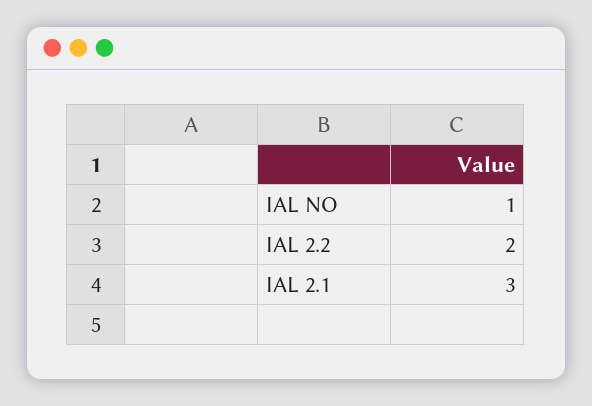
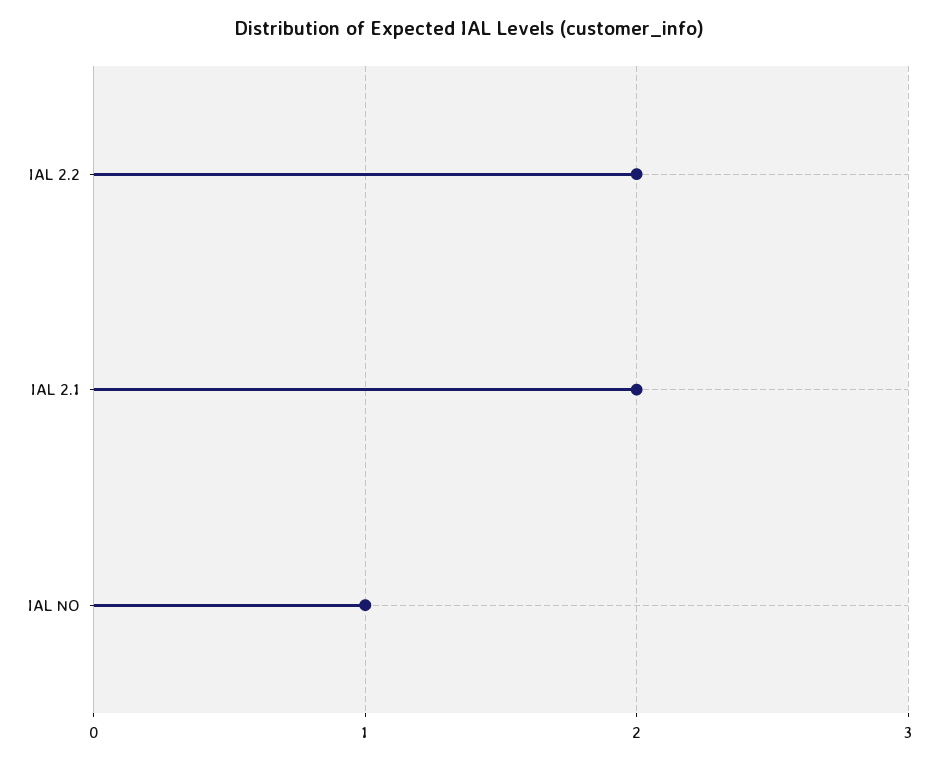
  {
    "IAL NO": 1,
    "IAL 2.2": 2,
-   "IAL 2.1": 3
+   "IAL 2.1": 2
  }

